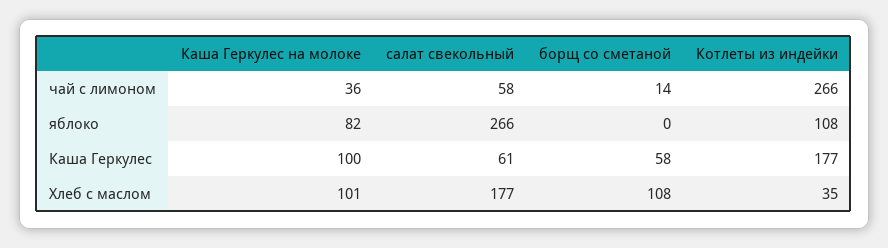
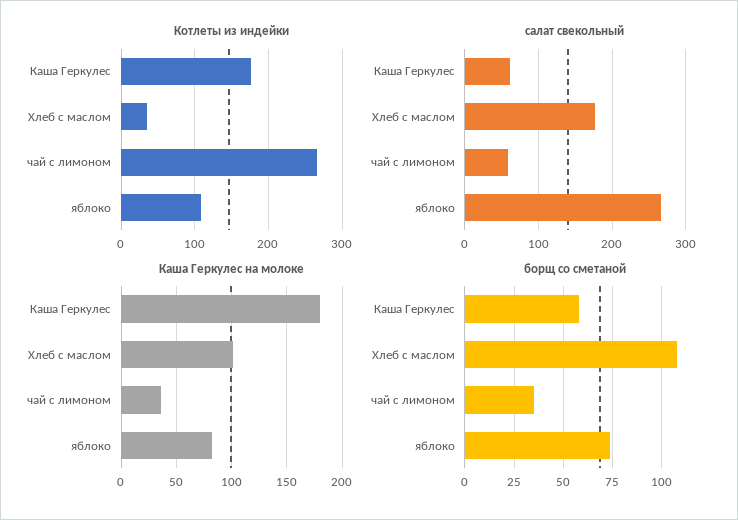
  {
    "Каша Геркулес на молоке": {
      "чай с лимоном": 36,
      "яблоко": 82,
-     "Каша Геркулес": 100,
+     "Каша Геркулес": 180,
      "Хлеб с маслом": 101
    },
    "салат свекольный": {
      "чай с лимоном": 58,
      "яблоко": 266,
      "Каша Геркулес": 61,
      "Хлеб с маслом": 177
    },
    "борщ со сметаной": {
-     "чай с лимоном": 14,
+     "чай с лимоном": 35,
-     "яблоко": 0,
+     "яблоко": 75,
      "Каша Геркулес": 58,
      "Хлеб с маслом": 108
    },
    "Котлеты из индейки": {
      "чай с лимоном": 266,
      "яблоко": 108,
      "Каша Геркулес": 177,
      "Хлеб с маслом": 35
    }
  }

